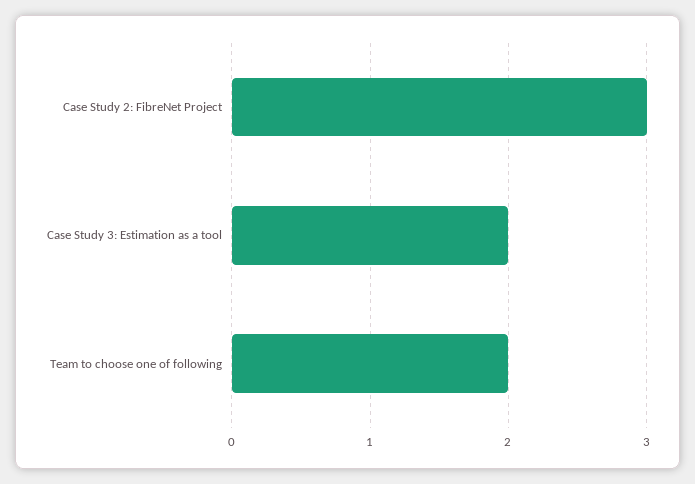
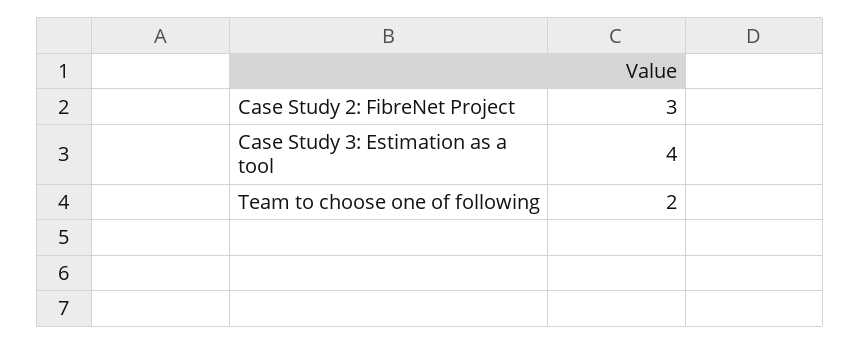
  {
    "Case Study 2: FibreNet Project": 3,
-   "Case Study 3: Estimation as a tool": 2,
+   "Case Study 3: Estimation as a tool": 4,
    "Team to choose one of following": 2
  }

